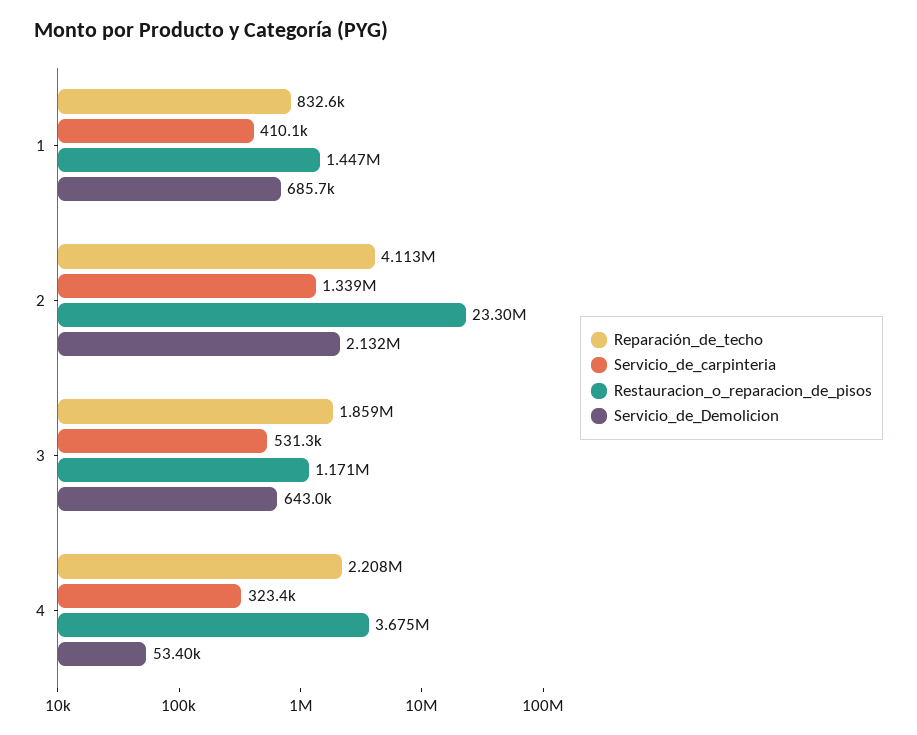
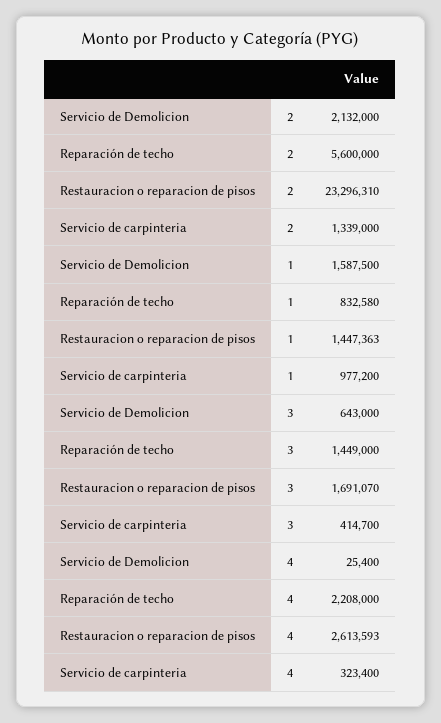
  {
    "Reparación_de_techo": {
      "1": 832580,
-     "2": 4113000,
+     "2": 5600000,
-     "3": 1859000,
+     "3": 1449000,
      "4": 2208000
    },
    "Servicio_de_carpinteria": {
-     "1": 410100,
+     "1": 977200,
      "2": 1339000,
-     "3": 531300,
+     "3": 414700,
      "4": 323400
    },
    "Restauracion_o_reparacion_de_pisos": {
      "1": 1447363,
      "2": 23296310,
-     "3": 1171000,
+     "3": 1691070,
-     "4": 3675000
+     "4": 2613593
    },
    "Servicio_de_Demolicion": {
-     "1": 685700,
+     "1": 1587500,
      "2": 2132000,
      "3": 643000,
-     "4": 53400
+     "4": 25400
    }
  }

